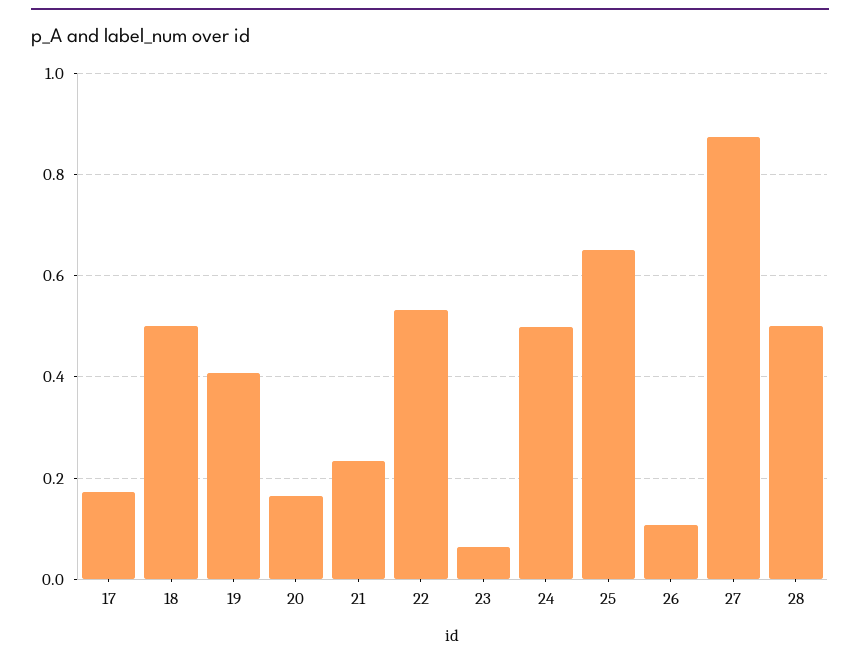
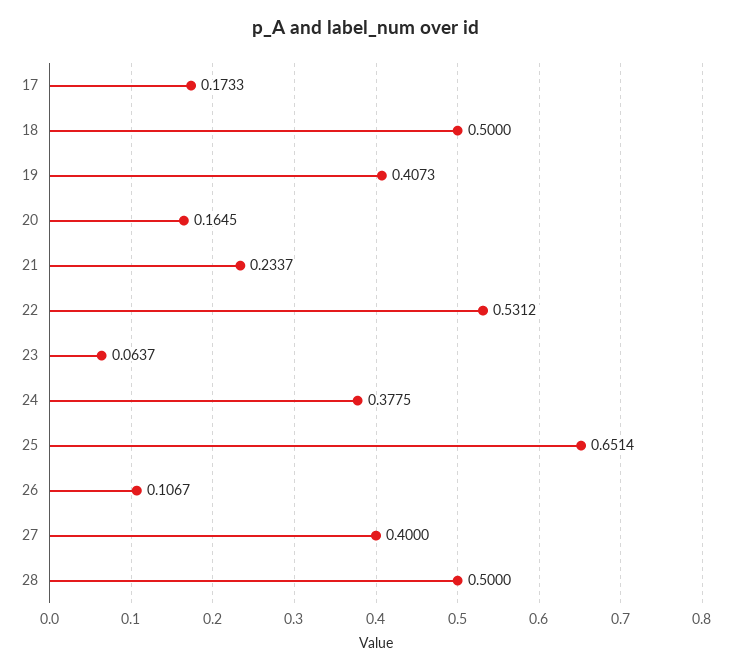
  {
    "17": 0.1733,
    "18": 0.5,
    "19": 0.4073,
    "20": 0.1645,
    "21": 0.2337,
    "22": 0.5312,
    "23": 0.0637,
-   "24": 0.5,
+   "24": 0.3775,
    "25": 0.6514,
    "26": 0.1067,
-   "27": 0.88,
+   "27": 0.4,
    "28": 0.5
  }

